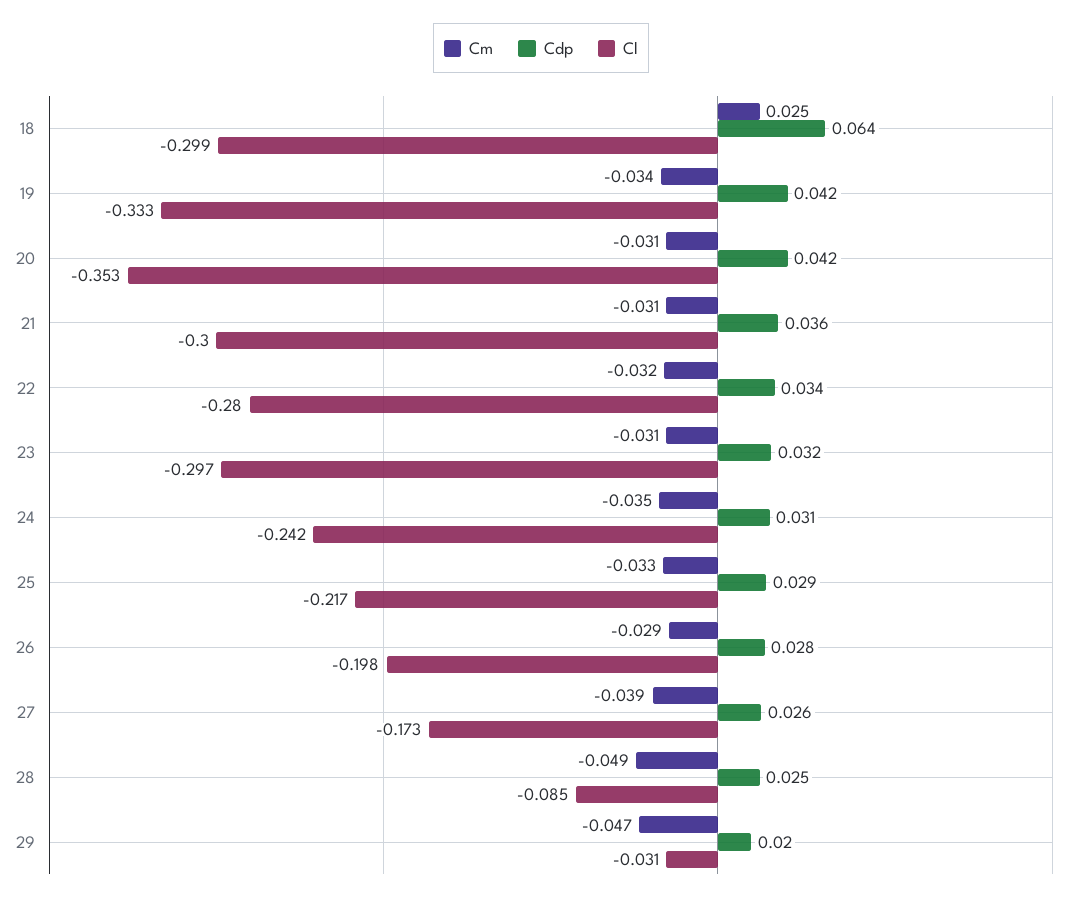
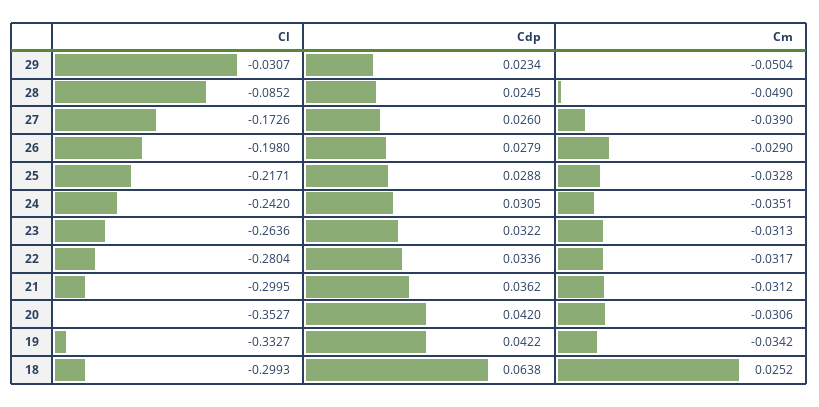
  {
    "Cm": {
      "18": 0.0252,
      "19": -0.0342,
      "20": -0.0306,
      "21": -0.0312,
      "22": -0.0317,
      "23": -0.0313,
      "24": -0.0351,
      "25": -0.0328,
      "26": -0.029,
      "27": -0.039,
      "28": -0.049,
-     "29": -0.047
+     "29": -0.0504
    },
    "Cdp": {
      "18": 0.0638,
      "19": 0.0422,
      "20": 0.042,
      "21": 0.0362,
      "22": 0.0336,
      "23": 0.0322,
      "24": 0.0305,
      "25": 0.0288,
      "26": 0.0279,
      "27": 0.026,
      "28": 0.0245,
-     "29": 0.02
+     "29": 0.0234
    },
    "Cl": {
      "18": -0.2993,
      "19": -0.3327,
      "20": -0.3527,
      "21": -0.2995,
      "22": -0.2804,
-     "23": -0.297,
+     "23": -0.2636,
      "24": -0.242,
      "25": -0.2171,
      "26": -0.198,
      "27": -0.1726,
      "28": -0.0852,
      "29": -0.0307
    }
  }

